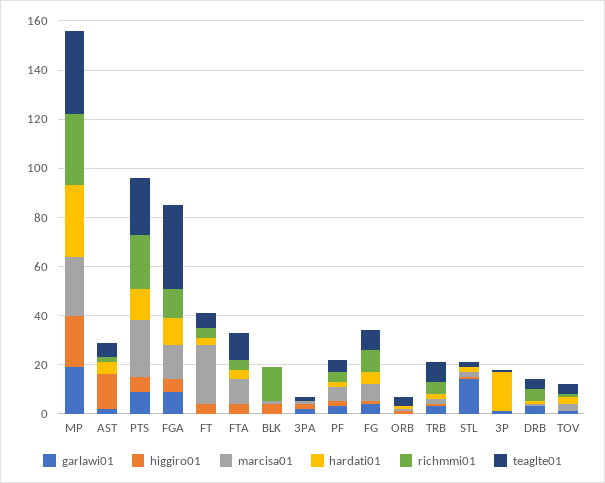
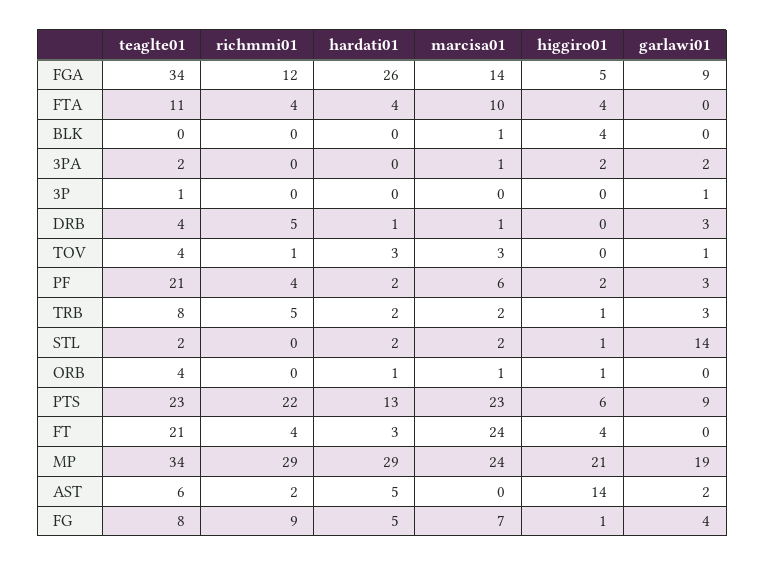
  {
    "garlawi01": {
      "MP": 19,
      "AST": 2,
      "PTS": 9,
      "FGA": 9,
      "FT": 0,
      "FTA": 0,
      "BLK": 0,
      "3PA": 2,
      "PF": 3,
      "FG": 4,
      "ORB": 0,
      "TRB": 3,
      "STL": 14,
      "3P": 1,
      "DRB": 3,
      "TOV": 1
    },
    "higgiro01": {
      "MP": 21,
      "AST": 14,
      "PTS": 6,
      "FGA": 5,
      "FT": 4,
      "FTA": 4,
      "BLK": 4,
      "3PA": 2,
      "PF": 2,
      "FG": 1,
      "ORB": 1,
      "TRB": 1,
      "STL": 1,
      "3P": 0,
      "DRB": 0,
      "TOV": 0
    },
    "marcisa01": {
      "MP": 24,
      "AST": 0,
      "PTS": 23,
      "FGA": 14,
      "FT": 24,
      "FTA": 10,
      "BLK": 1,
      "3PA": 1,
      "PF": 6,
      "FG": 7,
      "ORB": 1,
      "TRB": 2,
      "STL": 2,
      "3P": 0,
      "DRB": 1,
      "TOV": 3
    },
    "hardati01": {
      "MP": 29,
      "AST": 5,
      "PTS": 13,
-     "FGA": 10,
+     "FGA": 26,
      "FT": 3,
      "FTA": 4,
      "BLK": 0,
      "3PA": 0,
      "PF": 2,
      "FG": 5,
      "ORB": 1,
      "TRB": 2,
      "STL": 2,
-     "3P": 15,
+     "3P": 0,
      "DRB": 1,
      "TOV": 3
    },
    "richmmi01": {
      "MP": 29,
      "AST": 2,
      "PTS": 22,
      "FGA": 12,
      "FT": 4,
      "FTA": 4,
-     "BLK": 15,
+     "BLK": 0,
      "3PA": 0,
      "PF": 4,
      "FG": 9,
      "ORB": 0,
      "TRB": 5,
      "STL": 0,
      "3P": 0,
      "DRB": 5,
      "TOV": 1
    },
    "teaglte01": {
      "MP": 34,
      "AST": 6,
      "PTS": 23,
      "FGA": 34,
-     "FT": 5,
+     "FT": 21,
      "FTA": 11,
      "BLK": 0,
      "3PA": 2,
-     "PF": 5,
+     "PF": 21,
      "FG": 8,
      "ORB": 4,
      "TRB": 8,
      "STL": 2,
      "3P": 1,
      "DRB": 4,
      "TOV": 4
    }
  }

